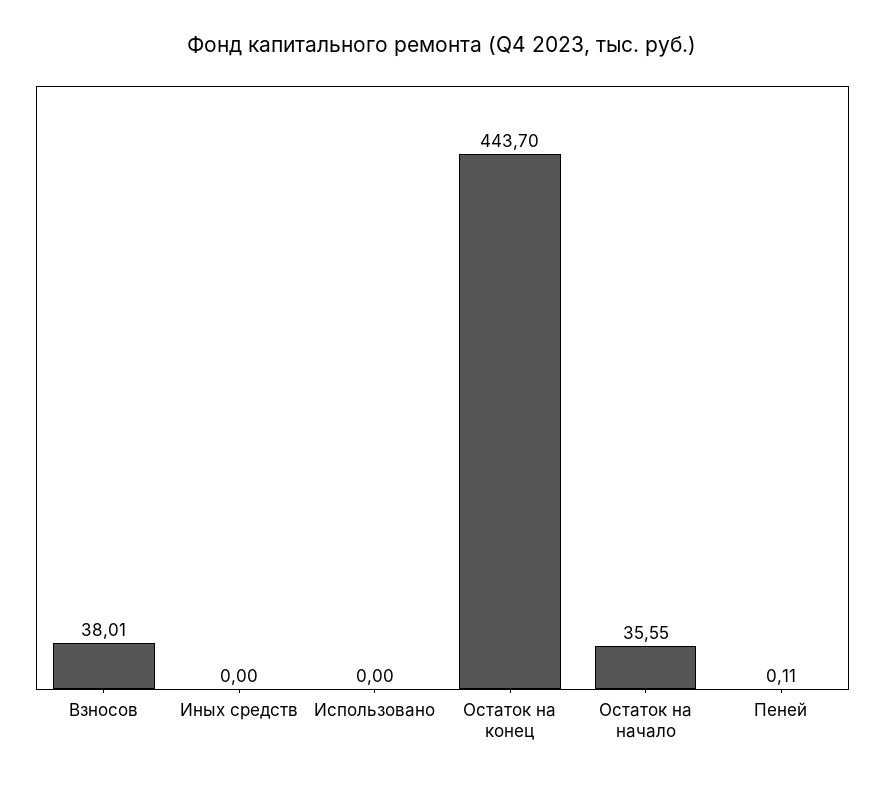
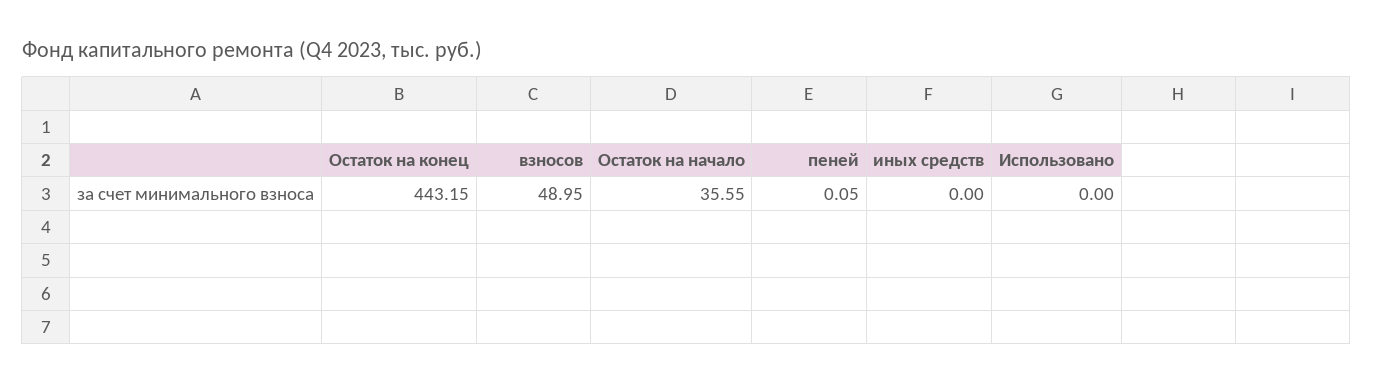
  {
-   "Взносов": 38.01,
+   "Взносов": 48.95,
    "Иных средств": 0,
    "Использовано": 0,
-   "Остаток на конец": 443.7,
+   "Остаток на конец": 443.15,
    "Остаток на начало": 35.55,
-   "Пеней": 0.11
+   "Пеней": 0.05
  }

